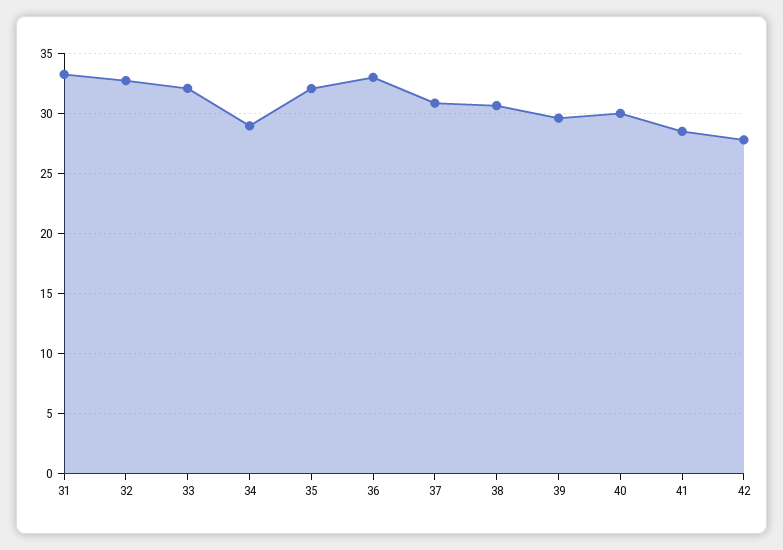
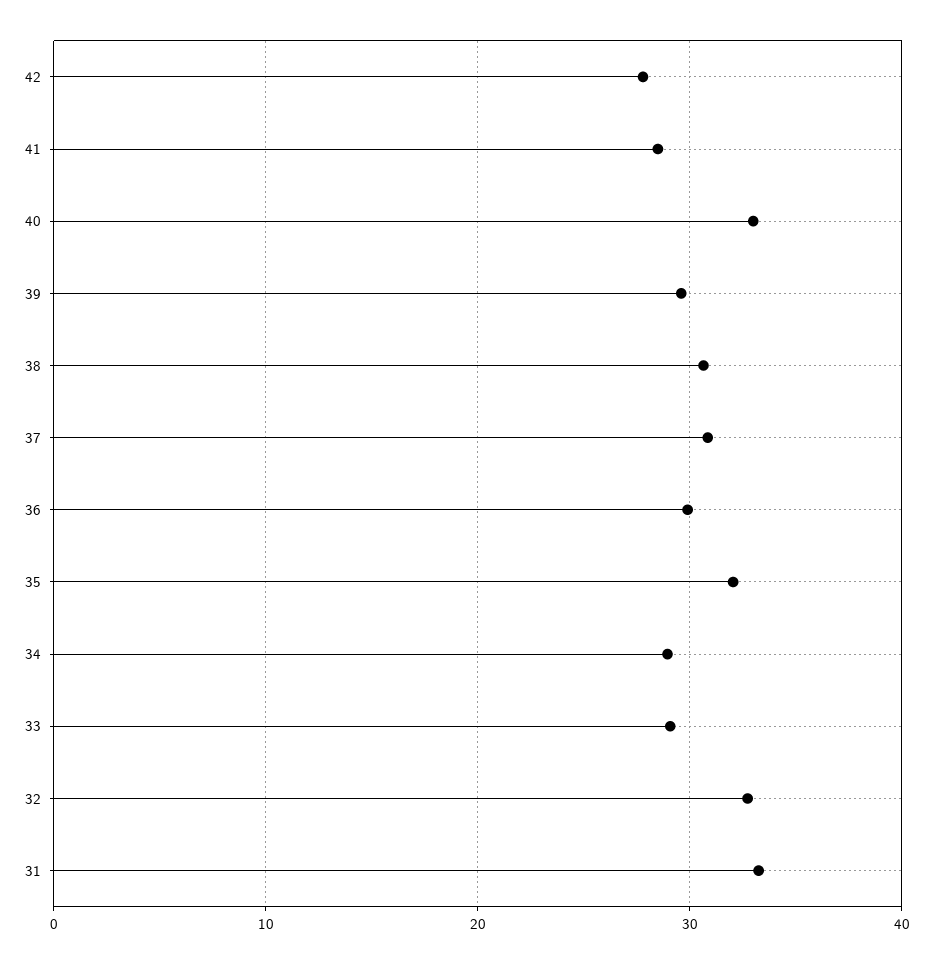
  {
    "31": 33.5,
    "32": 32.5,
-   "33": 32,
+   "33": 29,
    "34": 29,
    "35": 32,
-   "36": 33,
+   "36": 30,
    "37": 31,
    "38": 30.5,
    "39": 29.5,
-   "40": 30,
+   "40": 33,
    "41": 28.5,
    "42": 28
  }

